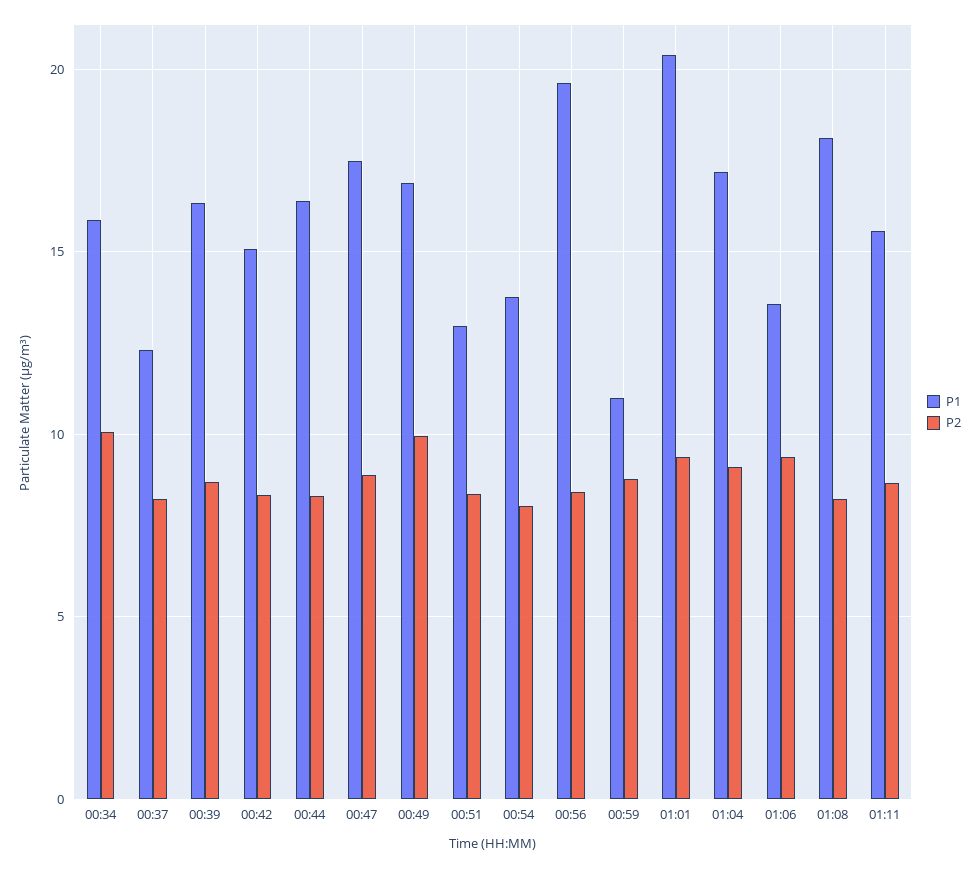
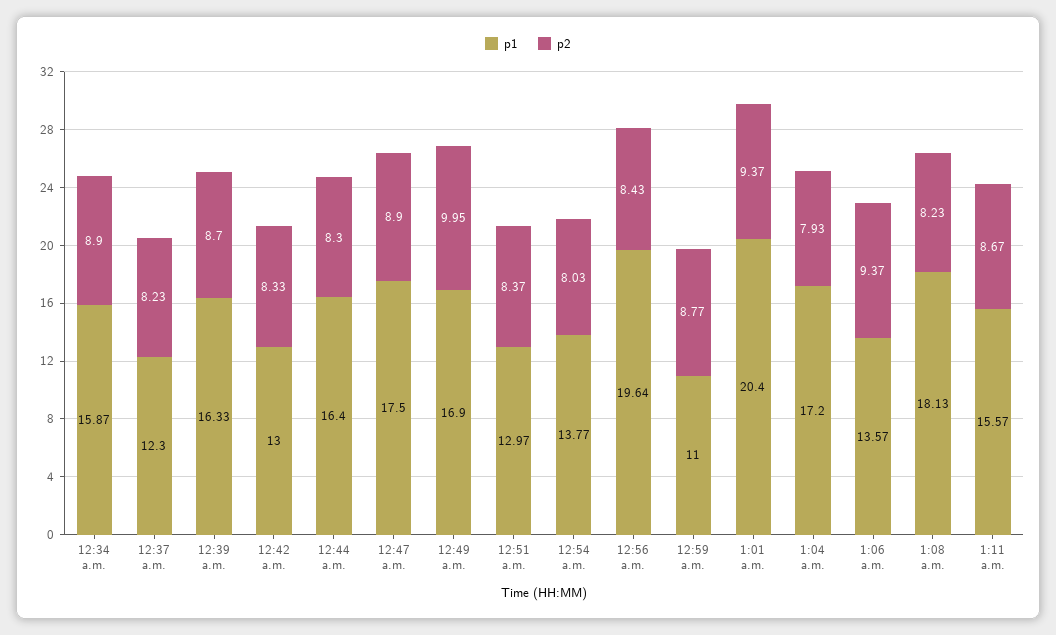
  {
    "P1": {
      "00:34": 15.87,
      "00:37": 12.3,
      "00:39": 16.33,
-     "00:42": 15,
+     "00:42": 13,
      "00:44": 16.4,
      "00:47": 17.5,
      "00:49": 16.9,
      "00:51": 12.97,
      "00:54": 13.77,
      "00:56": 19.64,
      "00:59": 11,
      "01:01": 20.4,
      "01:04": 17.2,
      "01:06": 13.57,
      "01:08": 18.13,
      "01:11": 15.57
    },
    "P2": {
-     "00:34": 10,
+     "00:34": 8.9,
      "00:37": 8.23,
      "00:39": 8.7,
      "00:42": 8.33,
      "00:44": 8.3,
      "00:47": 8.9,
      "00:49": 9.95,
      "00:51": 8.37,
      "00:54": 8.03,
      "00:56": 8.43,
      "00:59": 8.77,
      "01:01": 9.37,
-     "01:04": 9,
+     "01:04": 7.93,
      "01:06": 9.37,
      "01:08": 8.23,
      "01:11": 8.67
    }
  }

